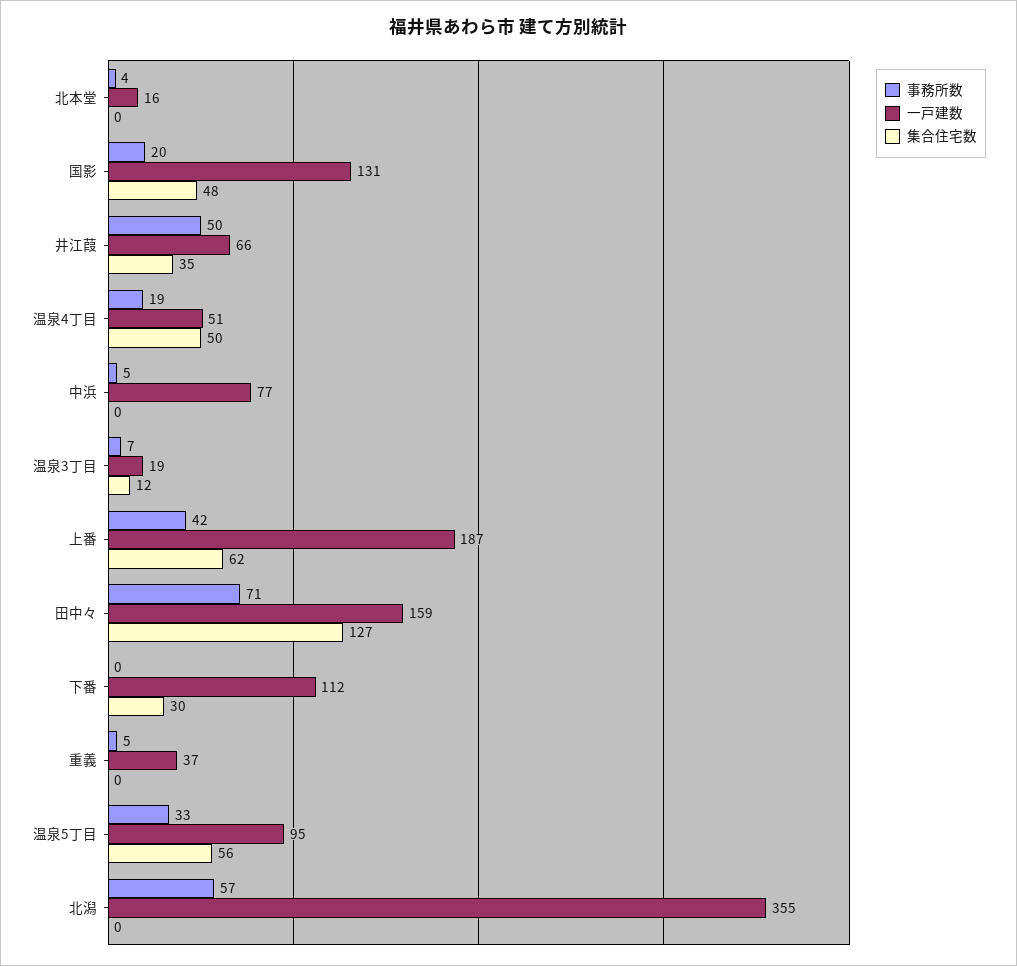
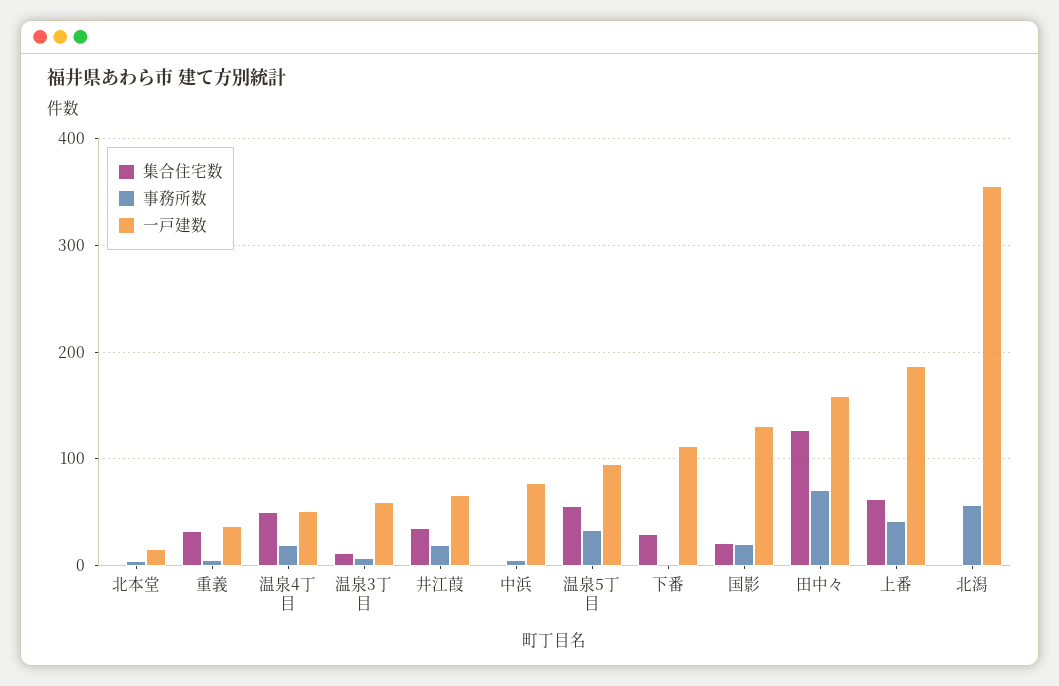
  {
    "事務所数": {
      "北本堂": 4,
      "国影": 20,
-     "井江葭": 50,
+     "井江葭": 20,
      "温泉4丁目": 19,
      "中浜": 5,
      "温泉3丁目": 7,
      "上番": 42,
      "田中々": 71,
      "下番": 0,
      "重義": 5,
      "温泉5丁目": 33,
      "北潟": 57
    },
    "一戸建数": {
      "北本堂": 16,
      "国影": 131,
      "井江葭": 66,
      "温泉4丁目": 51,
      "中浜": 77,
-     "温泉3丁目": 19,
+     "温泉3丁目": 60,
      "上番": 187,
      "田中々": 159,
      "下番": 112,
      "重義": 37,
      "温泉5丁目": 95,
      "北潟": 355
    },
    "集合住宅数": {
      "北本堂": 0,
-     "国影": 48,
+     "国影": 20,
      "井江葭": 35,
      "温泉4丁目": 50,
      "中浜": 0,
      "温泉3丁目": 12,
      "上番": 62,
      "田中々": 127,
      "下番": 30,
-     "重義": 0,
+     "重義": 30,
      "温泉5丁目": 56,
      "北潟": 0
    }
  }

